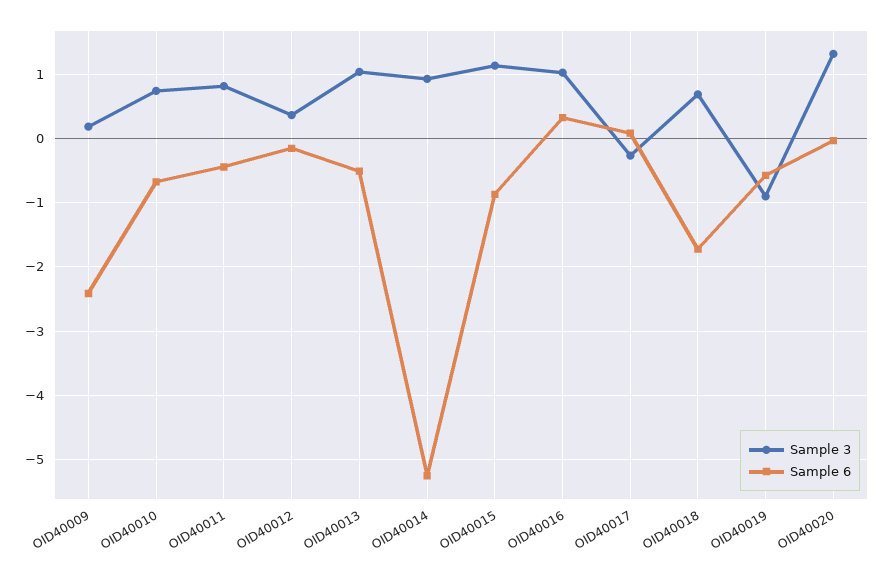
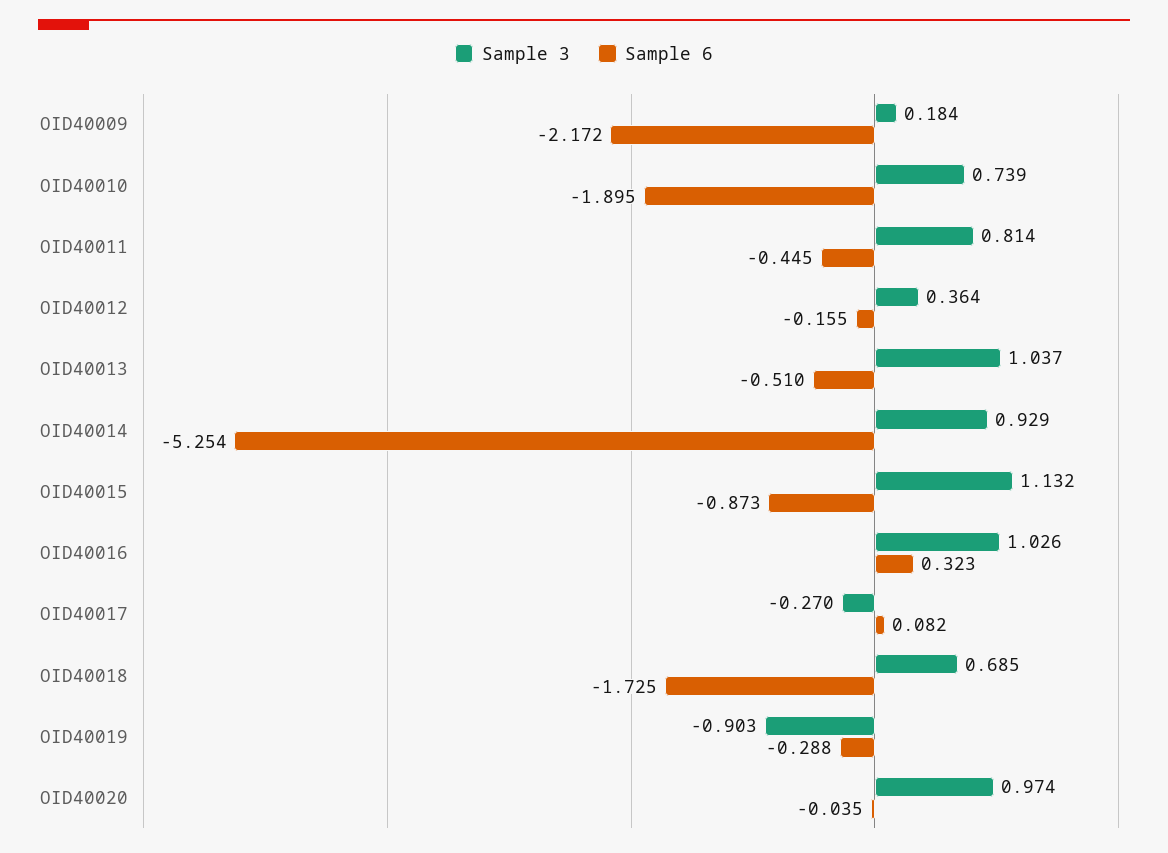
  {
    "Sample 3": {
      "OID40009": 0.184,
      "OID40010": 0.739,
      "OID40011": 0.814,
      "OID40012": 0.364,
      "OID40013": 1.037,
      "OID40014": 0.929,
      "OID40015": 1.132,
      "OID40016": 1.026,
      "OID40017": -0.27,
      "OID40018": 0.685,
      "OID40019": -0.903,
-     "OID40020": 1.3
+     "OID40020": 0.974
    },
    "Sample 6": {
-     "OID40009": -2.4,
+     "OID40009": -2.172,
-     "OID40010": -0.7,
+     "OID40010": -1.895,
      "OID40011": -0.445,
      "OID40012": -0.155,
      "OID40013": -0.51,
      "OID40014": -5.254,
      "OID40015": -0.873,
      "OID40016": 0.323,
      "OID40017": 0.082,
      "OID40018": -1.725,
-     "OID40019": -0.6,
+     "OID40019": -0.288,
      "OID40020": -0.035
    }
  }

